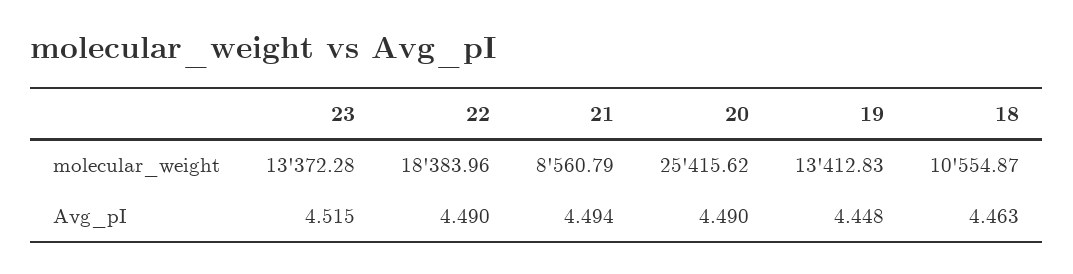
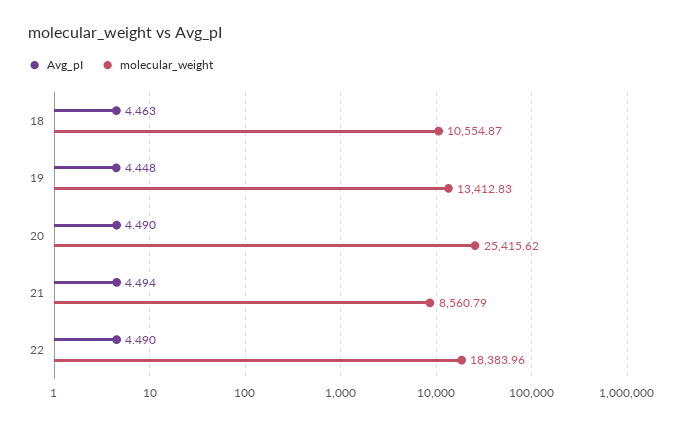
  {
    "molecular_weight": {
-     "23": 13372.28,
      "22": 18383.96,
      "21": 8560.79,
      "20": 25415.62,
      "19": 13412.83,
      "18": 10554.87
    },
    "Avg_pI": {
-     "23": 4.515,
      "22": 4.49,
      "21": 4.494,
      "20": 4.49,
      "19": 4.448,
      "18": 4.463
    }
  }

